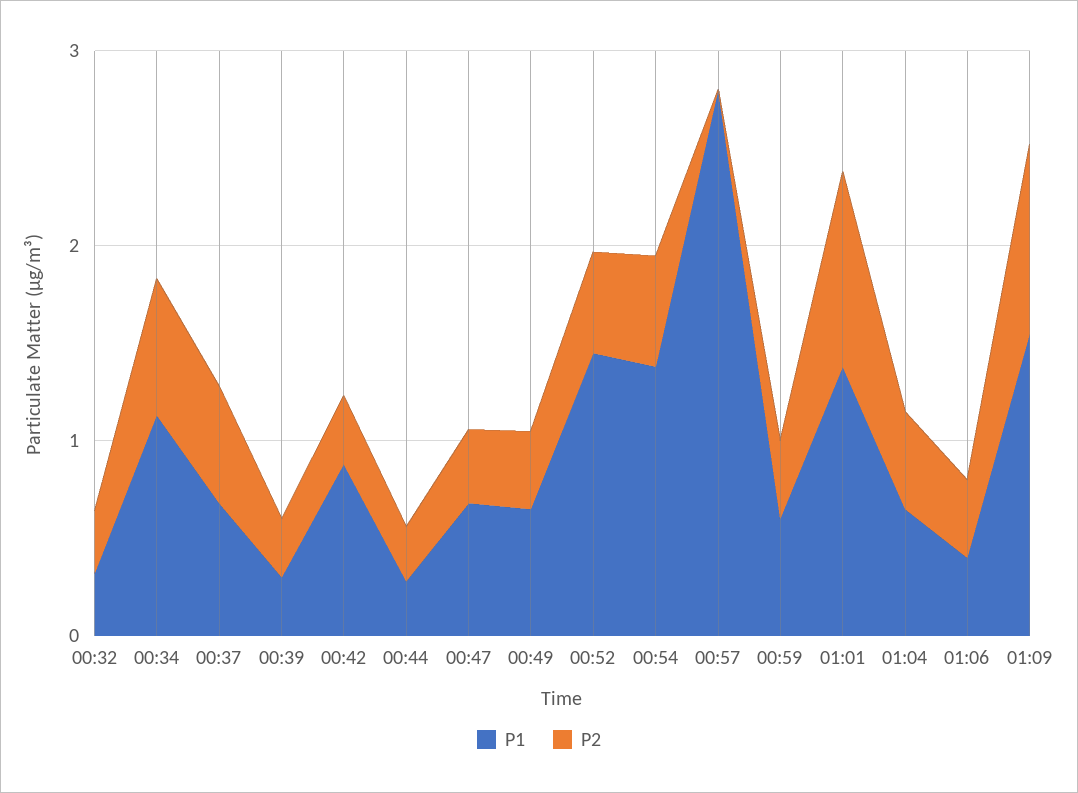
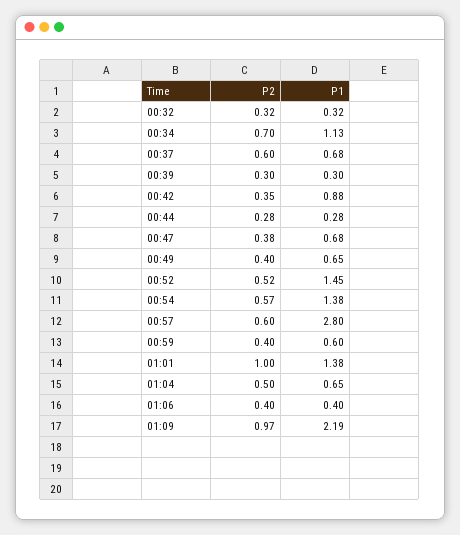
  {
    "P1": {
      "00:32": 0.32,
      "00:34": 1.13,
      "00:37": 0.68,
      "00:39": 0.3,
      "00:42": 0.88,
      "00:44": 0.28,
      "00:47": 0.68,
      "00:49": 0.65,
      "00:52": 1.45,
      "00:54": 1.38,
      "00:57": 2.8,
      "00:59": 0.6,
      "01:01": 1.38,
      "01:04": 0.65,
      "01:06": 0.4,
-     "01:09": 1.6
+     "01:09": 2.19
    },
    "P2": {
      "00:32": 0.32,
      "00:34": 0.7,
      "00:37": 0.6,
      "00:39": 0.3,
      "00:42": 0.35,
      "00:44": 0.28,
      "00:47": 0.38,
      "00:49": 0.4,
      "00:52": 0.52,
      "00:54": 0.57,
-     "00:57": 0,
+     "00:57": 0.6,
      "00:59": 0.4,
      "01:01": 1,
      "01:04": 0.5,
      "01:06": 0.4,
      "01:09": 0.97
    }
  }

